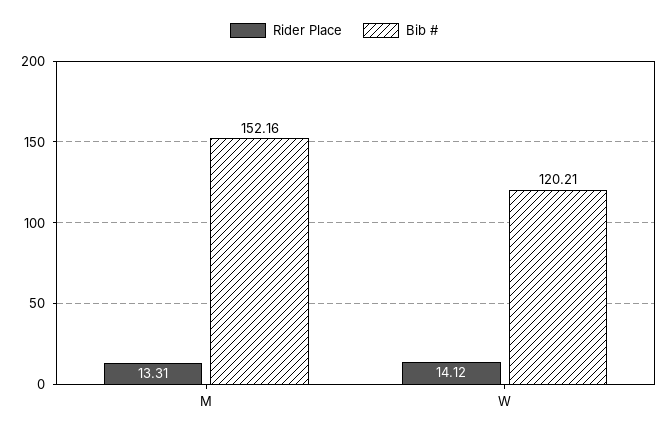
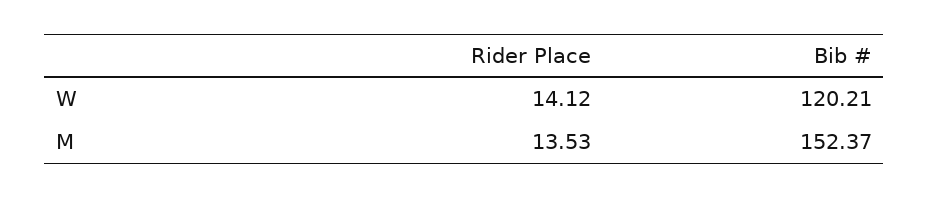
  {
    "Rider Place": {
-     "M": 13.31,
+     "M": 13.53,
      "W": 14.12
    },
    "Bib #": {
-     "M": 152.16,
+     "M": 152.37,
      "W": 120.21
    }
  }

